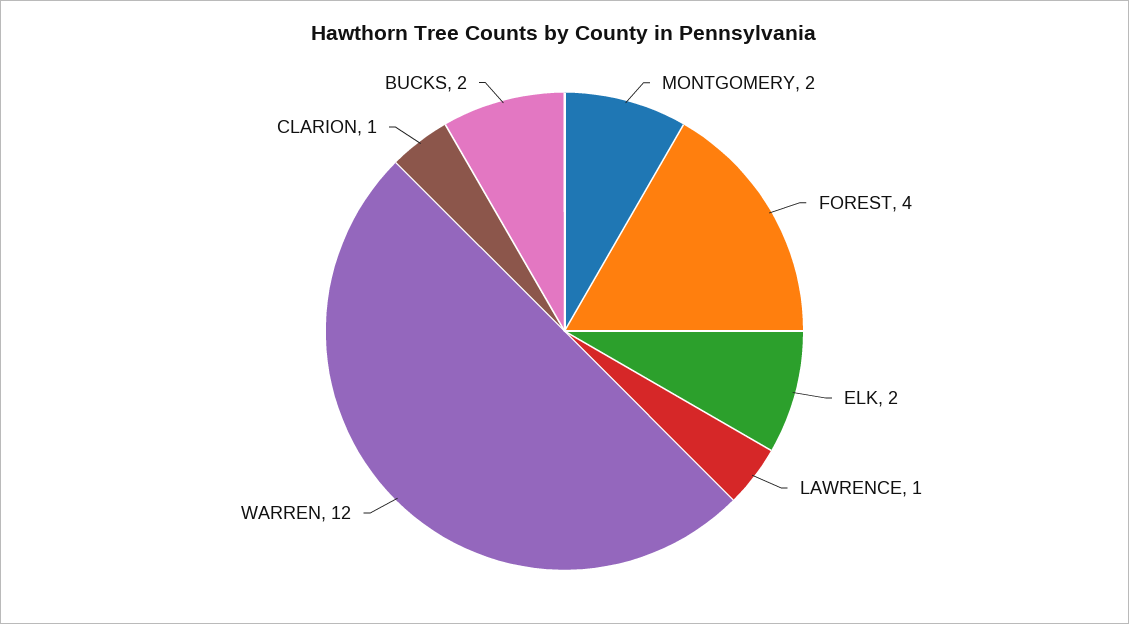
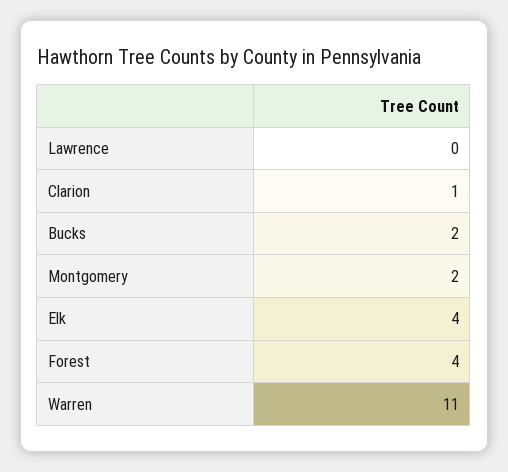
  {
    "MONTGOMERY": 2,
    "FOREST": 4,
-   "ELK": 2,
+   "ELK": 4,
-   "LAWRENCE": 1,
+   "LAWRENCE": 0,
-   "WARREN": 12,
+   "WARREN": 11,
    "CLARION": 1,
    "BUCKS": 2
  }

